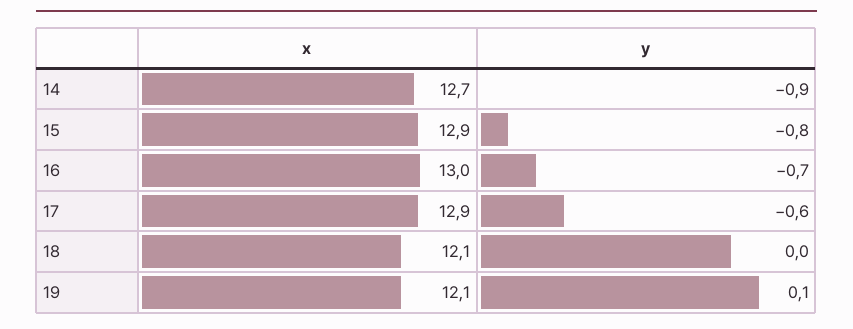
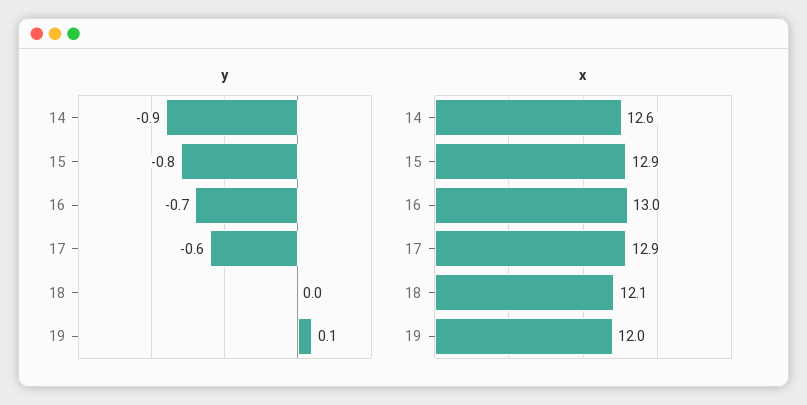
  {
    "x": {
-     "14": 12.7,
+     "14": 12.6,
      "15": 12.9,
      "16": 13,
      "17": 12.9,
      "18": 12.1,
-     "19": 12.1
+     "19": 12
    },
    "y": {
      "14": -0.9,
      "15": -0.8,
      "16": -0.7,
      "17": -0.6,
      "18": 0,
      "19": 0.1
    }
  }

